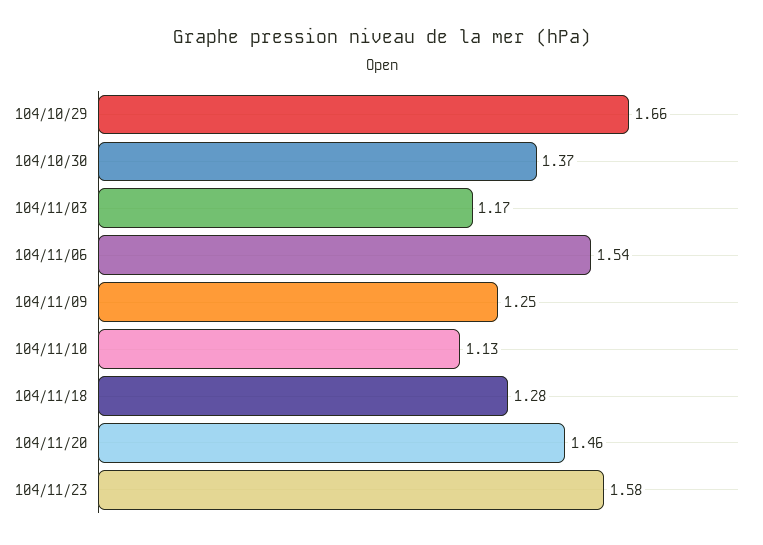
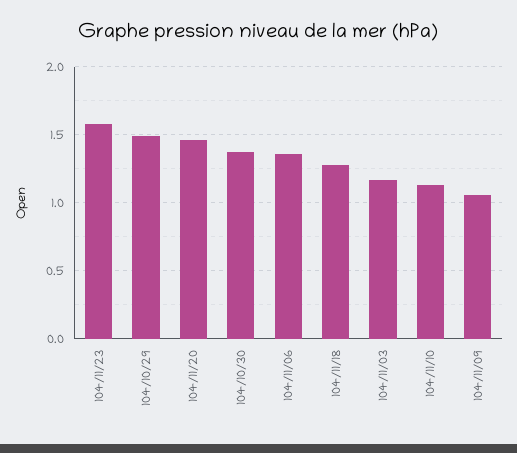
  {
-   "104/10/29": 1.66,
+   "104/10/29": 1.5,
    "104/10/30": 1.37,
    "104/11/03": 1.17,
-   "104/11/06": 1.54,
+   "104/11/06": 1.35,
-   "104/11/09": 1.25,
+   "104/11/09": 1.05,
    "104/11/10": 1.13,
    "104/11/18": 1.28,
    "104/11/20": 1.46,
    "104/11/23": 1.58
  }

